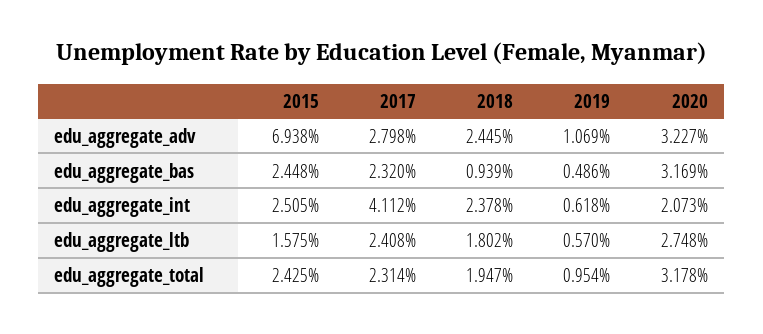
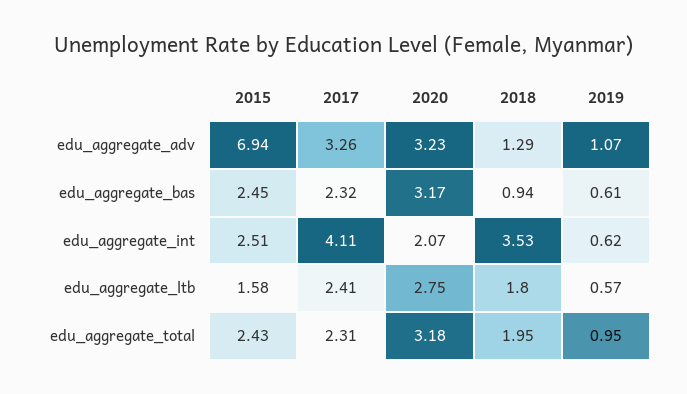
  {
    "2015": {
      "edu_aggregate_adv": 6.938,
      "edu_aggregate_bas": 2.448,
      "edu_aggregate_int": 2.505,
      "edu_aggregate_ltb": 1.575,
      "edu_aggregate_total": 2.425
    },
    "2017": {
-     "edu_aggregate_adv": 2.798,
+     "edu_aggregate_adv": 3.26,
      "edu_aggregate_bas": 2.32,
      "edu_aggregate_int": 4.112,
      "edu_aggregate_ltb": 2.408,
      "edu_aggregate_total": 2.314
    },
    "2018": {
-     "edu_aggregate_adv": 2.445,
+     "edu_aggregate_adv": 1.29,
      "edu_aggregate_bas": 0.939,
-     "edu_aggregate_int": 2.378,
+     "edu_aggregate_int": 3.53,
      "edu_aggregate_ltb": 1.802,
      "edu_aggregate_total": 1.947
    },
    "2019": {
      "edu_aggregate_adv": 1.069,
-     "edu_aggregate_bas": 0.486,
+     "edu_aggregate_bas": 0.61,
      "edu_aggregate_int": 0.618,
      "edu_aggregate_ltb": 0.57,
      "edu_aggregate_total": 0.954
    },
    "2020": {
      "edu_aggregate_adv": 3.227,
      "edu_aggregate_bas": 3.169,
      "edu_aggregate_int": 2.073,
      "edu_aggregate_ltb": 2.748,
      "edu_aggregate_total": 3.178
    }
  }

